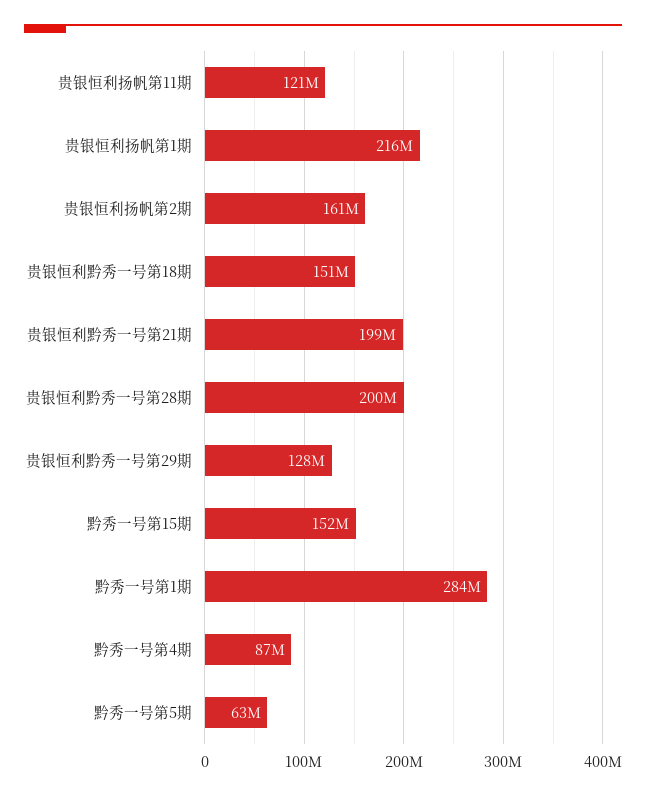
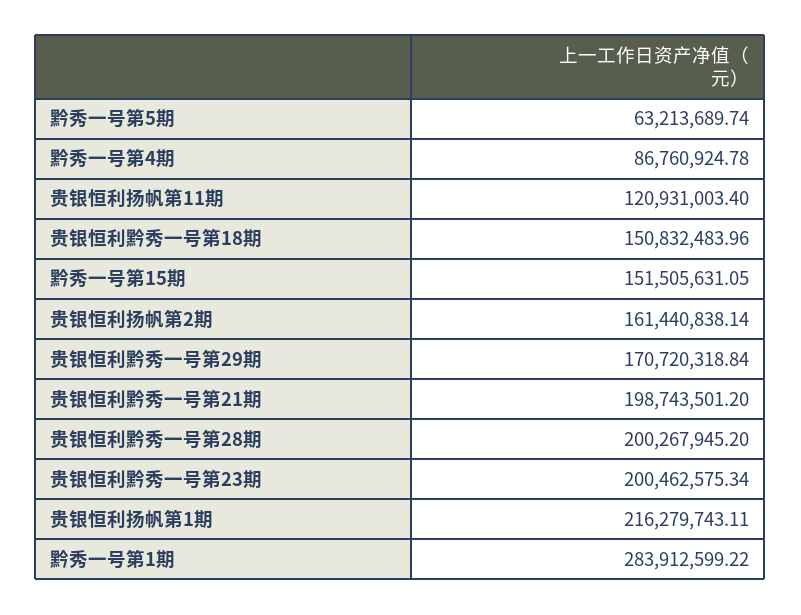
  {
    "贵银恒利扬帆第11期": 120931003.4,
    "贵银恒利扬帆第1期": 216279743.11,
    "贵银恒利扬帆第2期": 161440838.14,
    "贵银恒利黔秀一号第18期": 150832483.96,
    "贵银恒利黔秀一号第21期": 198743501.2,
    "贵银恒利黔秀一号第28期": 200267945.2,
-   "贵银恒利黔秀一号第29期": 128000000,
+   "贵银恒利黔秀一号第29期": 170720318.84,
    "黔秀一号第15期": 151505631.05,
    "黔秀一号第1期": 283912599.22,
    "黔秀一号第4期": 86760924.78,
-   "黔秀一号第5期": 63213689.74
+   "黔秀一号第5期": 63213689.74,
+   "贵银恒利黔秀一号第23期": 200462575.34
  }

